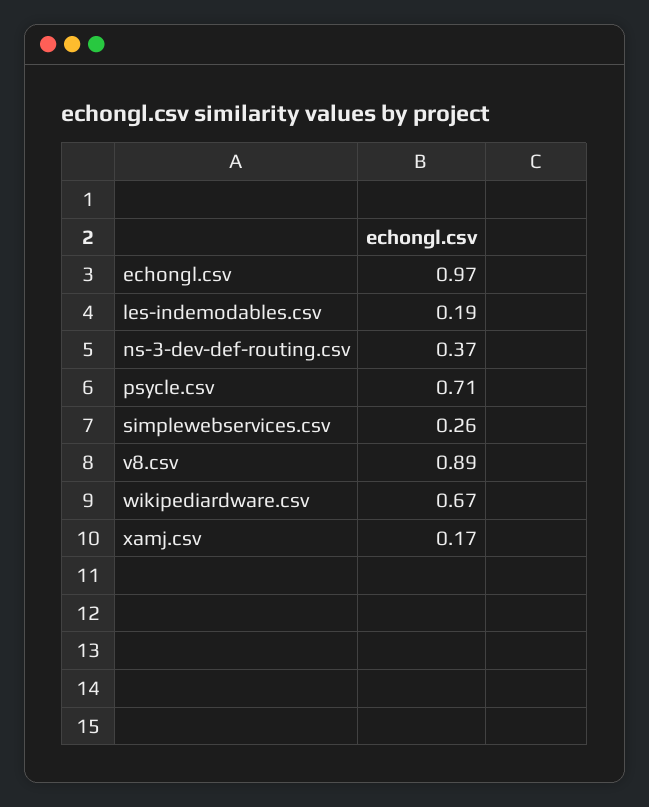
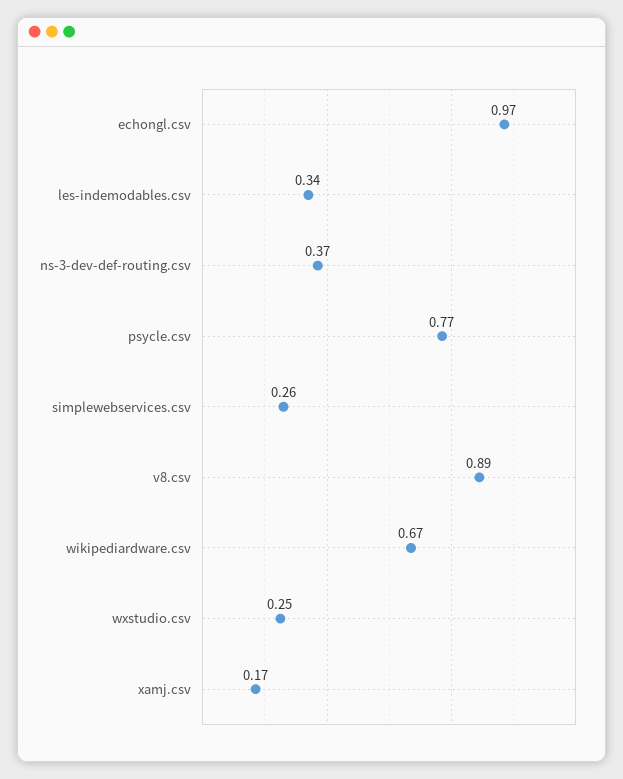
  {
    "echongl.csv": 0.97,
-   "les-indemodables.csv": 0.19,
+   "les-indemodables.csv": 0.34,
    "ns-3-dev-def-routing.csv": 0.37,
-   "psycle.csv": 0.71,
+   "psycle.csv": 0.77,
    "simplewebservices.csv": 0.26,
    "v8.csv": 0.89,
    "wikipediardware.csv": 0.67,
-   "xamj.csv": 0.17
+   "xamj.csv": 0.17,
+   "wxstudio.csv": 0.25
  }

